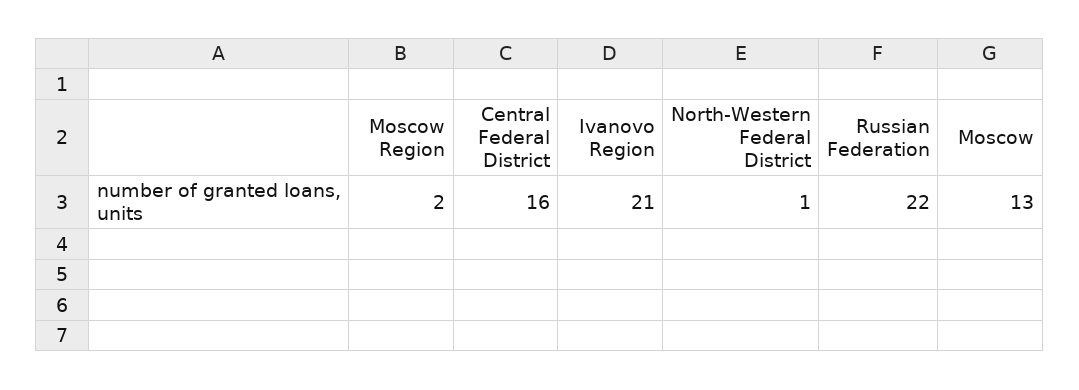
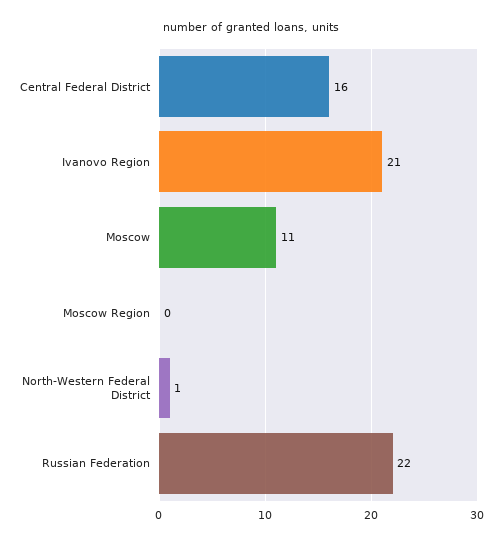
  {
-   "Moscow Region": 2,
+   "Moscow Region": 0,
    "Central Federal District": 16,
    "Ivanovo Region": 21,
    "North-Western Federal District": 1,
    "Russian Federation": 22,
-   "Moscow": 13
+   "Moscow": 11
  }

